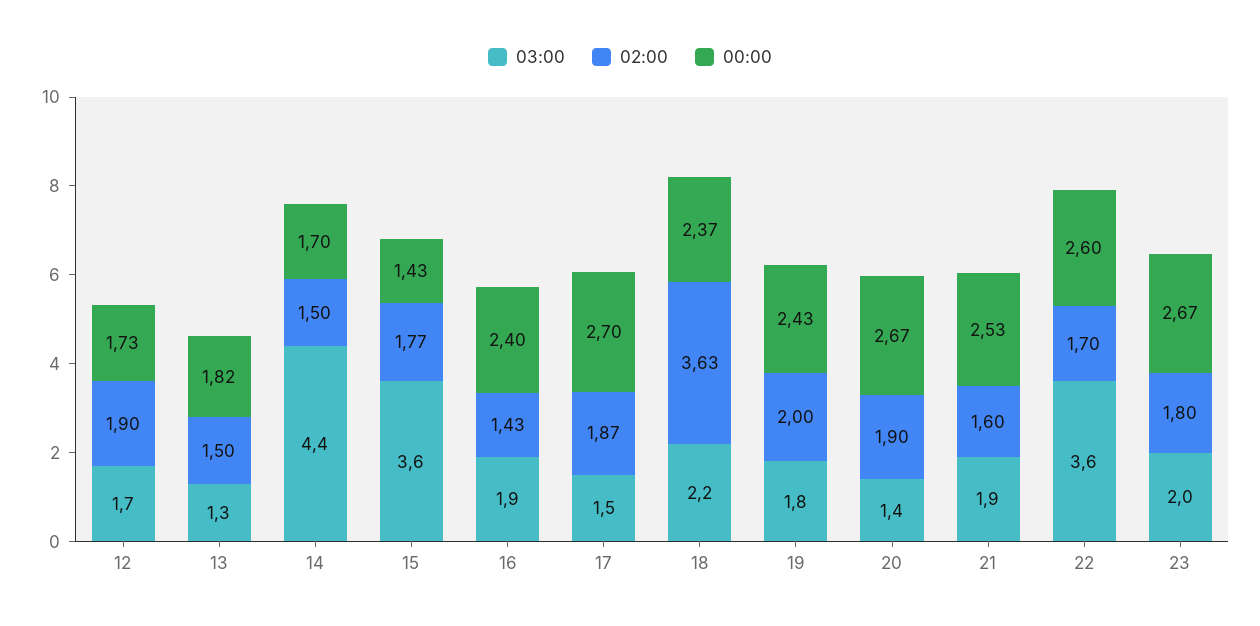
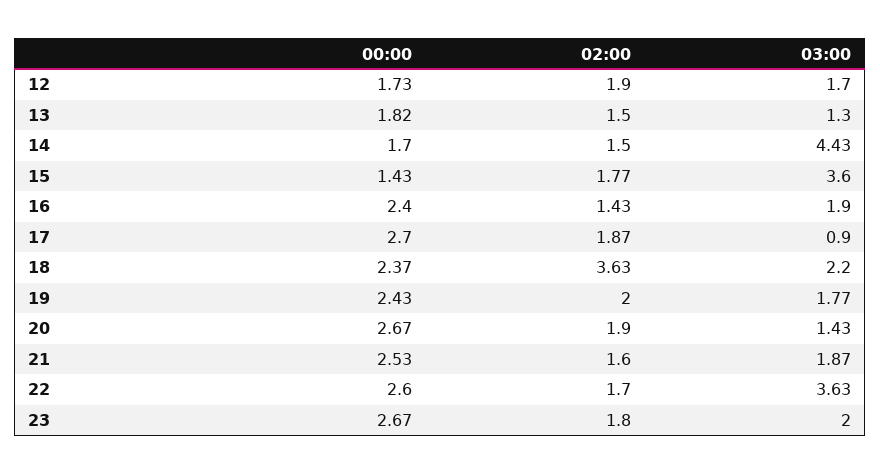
  {
    "03:00": {
      "12": 1.7,
      "13": 1.3,
      "14": 4.43,
      "15": 3.6,
      "16": 1.9,
-     "17": 1.5,
+     "17": 0.9,
      "18": 2.2,
      "19": 1.77,
      "20": 1.43,
      "21": 1.87,
      "22": 3.63,
      "23": 2
    },
    "02:00": {
      "12": 1.9,
      "13": 1.5,
      "14": 1.5,
      "15": 1.77,
      "16": 1.43,
      "17": 1.87,
      "18": 3.63,
      "19": 2,
      "20": 1.9,
      "21": 1.6,
      "22": 1.7,
      "23": 1.8
    },
    "00:00": {
      "12": 1.73,
      "13": 1.82,
      "14": 1.7,
      "15": 1.43,
      "16": 2.4,
      "17": 2.7,
      "18": 2.37,
      "19": 2.43,
      "20": 2.67,
      "21": 2.53,
      "22": 2.6,
      "23": 2.67
    }
  }

